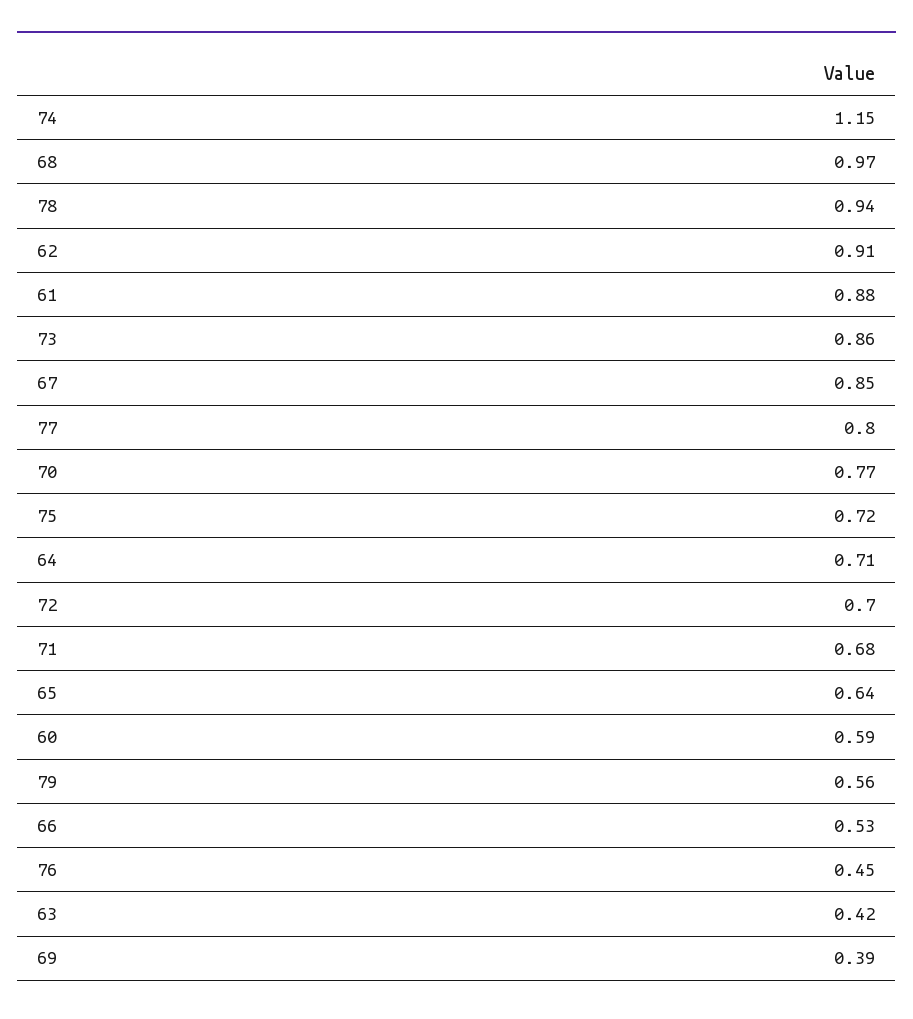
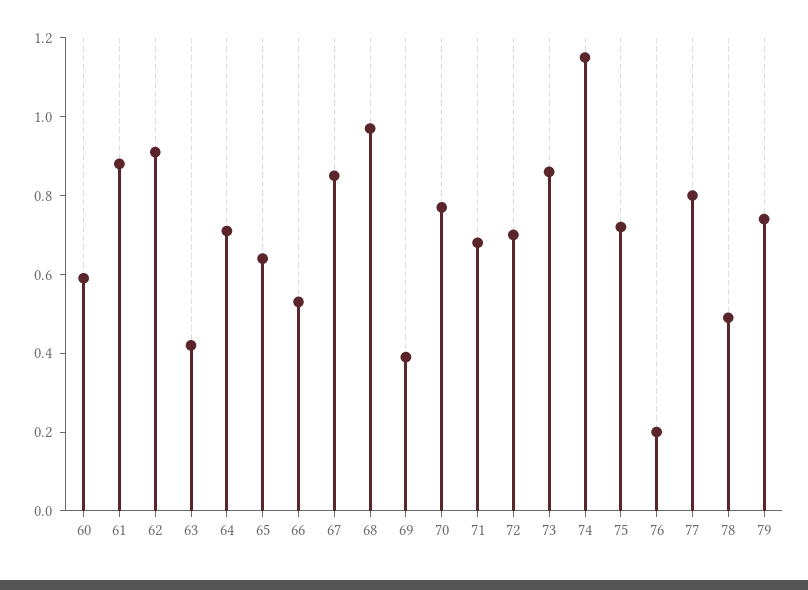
  {
    "74": 1.15,
    "68": 0.97,
-   "78": 0.94,
+   "78": 0.5,
    "62": 0.91,
    "61": 0.88,
    "73": 0.86,
    "67": 0.85,
    "77": 0.8,
    "70": 0.77,
    "75": 0.72,
    "64": 0.71,
    "72": 0.7,
    "71": 0.68,
    "65": 0.64,
    "60": 0.59,
-   "79": 0.56,
+   "79": 0.75,
    "66": 0.53,
-   "76": 0.45,
+   "76": 0.2,
    "63": 0.42,
    "69": 0.39
  }

